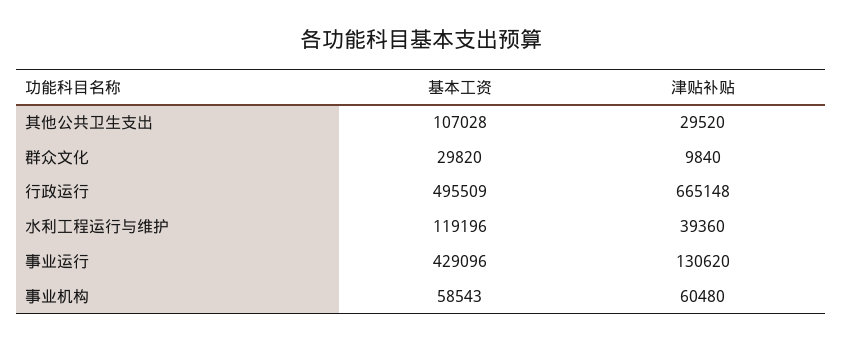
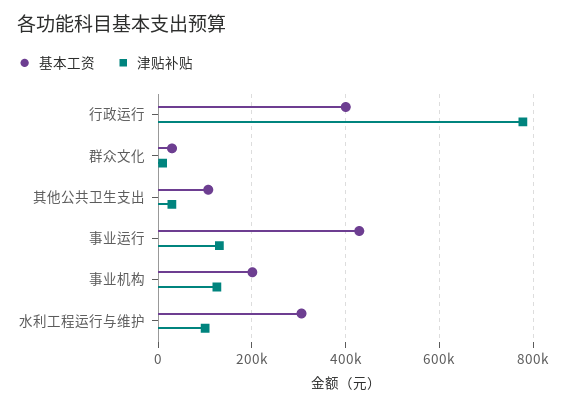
  {
    "基本工资": {
      "其他公共卫生支出": 107028,
      "群众文化": 29820,
-     "行政运行": 495509,
+     "行政运行": 400000,
-     "水利工程运行与维护": 119196,
+     "水利工程运行与维护": 300000,
      "事业运行": 429096,
-     "事业机构": 58543
+     "事业机构": 200000
    },
    "津贴补贴": {
      "其他公共卫生支出": 29520,
      "群众文化": 9840,
-     "行政运行": 665148,
+     "行政运行": 780000,
-     "水利工程运行与维护": 39360,
+     "水利工程运行与维护": 100000,
      "事业运行": 130620,
-     "事业机构": 60480
+     "事业机构": 120000
    }
  }

